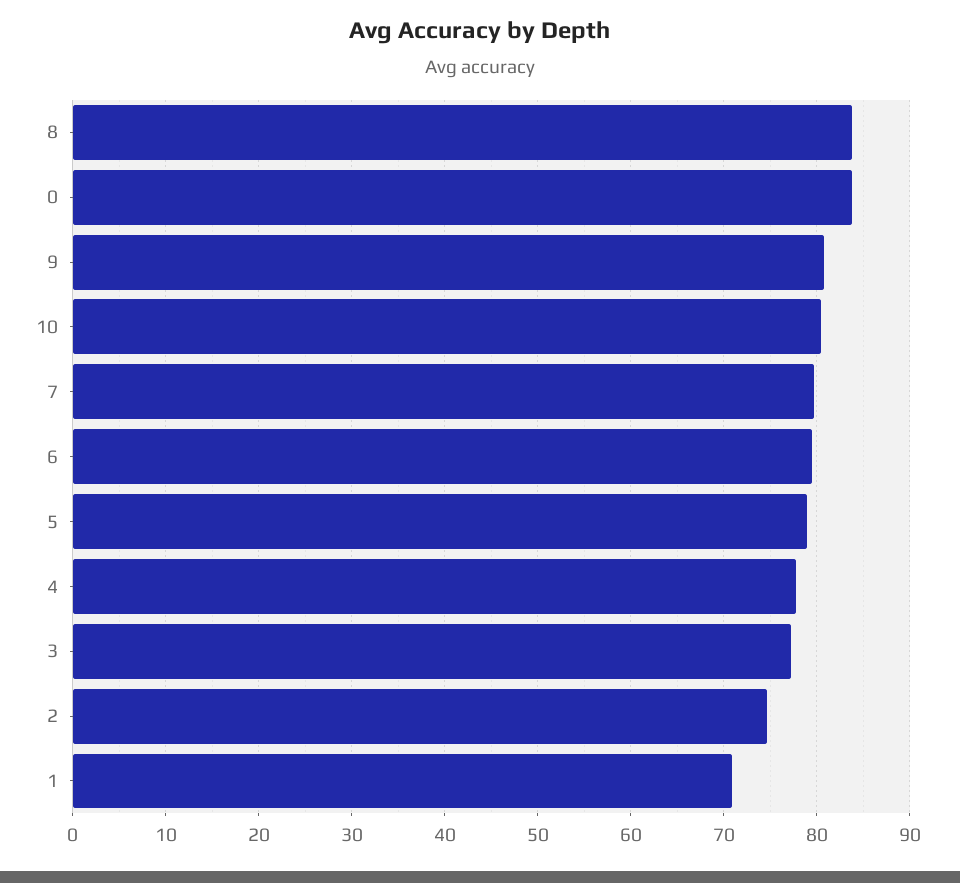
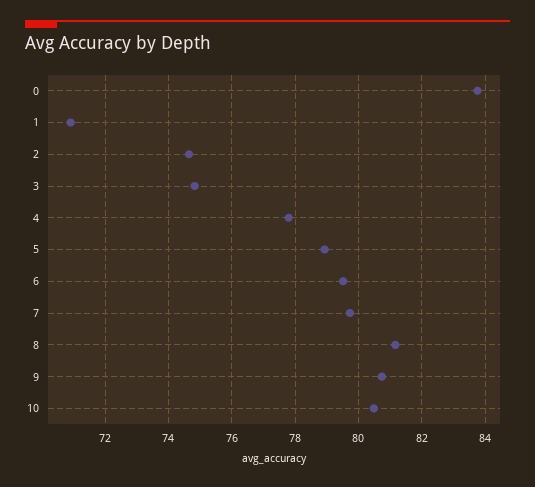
  {
-   "8": 84,
+   "8": 81.2,
    "0": 83.8,
    "9": 80.8,
    "10": 80.4,
    "7": 79.8,
    "6": 79.6,
    "5": 79,
    "4": 77.8,
-   "3": 77,
+   "3": 74.8,
    "2": 74.6,
    "1": 71
  }

